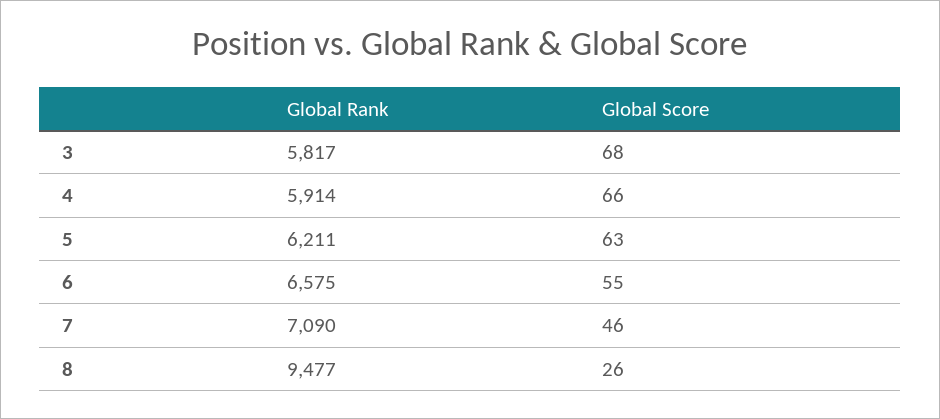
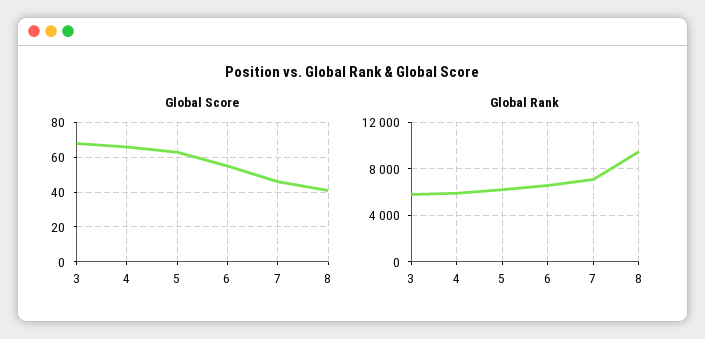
  {
    "Global Rank": {
      "3": 5817,
      "4": 5914,
      "5": 6211,
      "6": 6575,
      "7": 7090,
      "8": 9477
    },
    "Global Score": {
      "3": 68,
      "4": 66,
      "5": 63,
      "6": 55,
      "7": 46,
-     "8": 26
+     "8": 40
    }
  }

